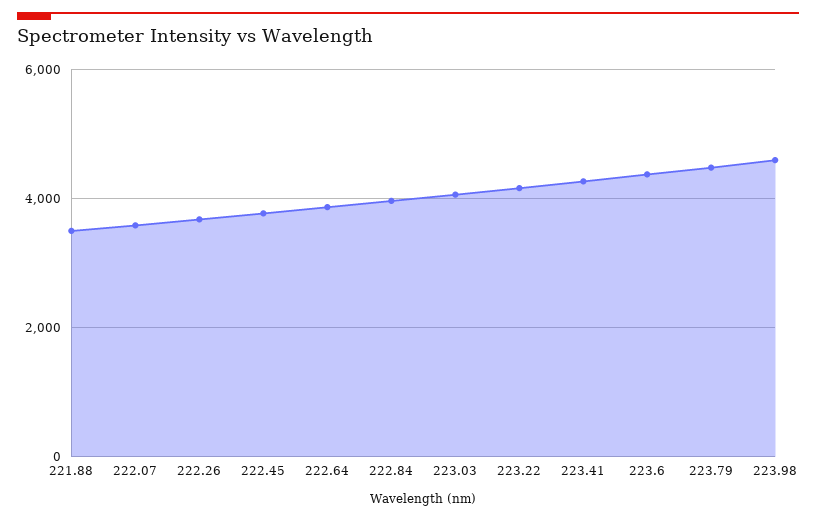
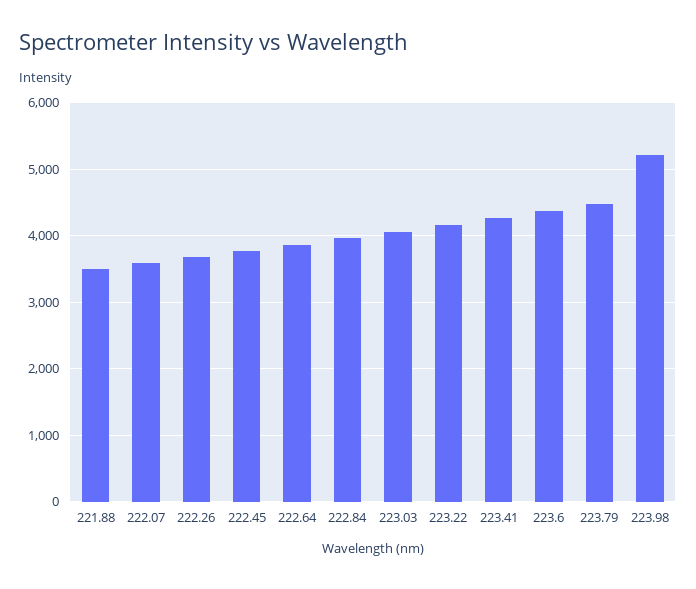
  {
    "221.88": 3500,
    "222.07": 3600,
    "222.26": 3700,
    "222.45": 3800,
    "222.64": 3900,
    "222.84": 4000,
    "223.03": 4100,
    "223.22": 4200,
    "223.41": 4300,
    "223.6": 4400,
    "223.79": 4500,
-   "223.98": 4600
+   "223.98": 5200
  }

